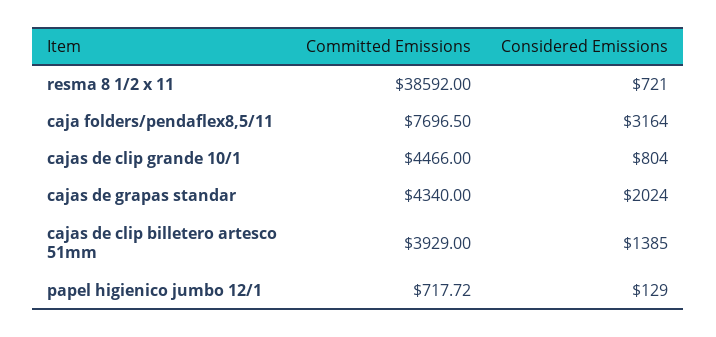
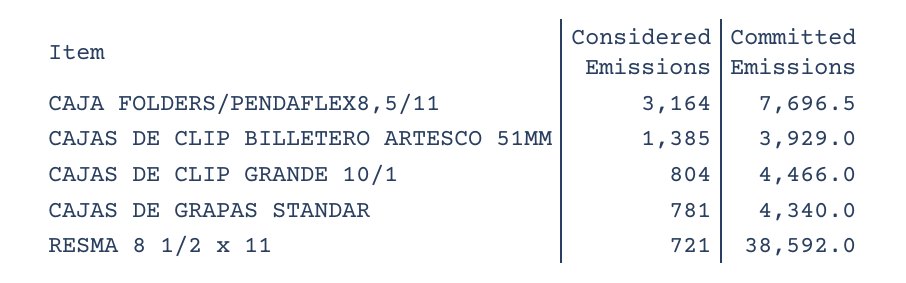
  {
    "Committed Emissions": {
      "resma 8 1/2 x 11": 38592,
      "caja folders/pendaflex8,5/11": 7696.5,
      "cajas de clip grande 10/1": 4466,
      "cajas de grapas standar": 4340,
-     "cajas de clip billetero artesco 51mm": 3929,
+     "cajas de clip billetero artesco 51mm": 3929
-     "papel higienico jumbo 12/1": 717.72
    },
    "Considered Emissions": {
      "resma 8 1/2 x 11": 721,
      "caja folders/pendaflex8,5/11": 3164,
      "cajas de clip grande 10/1": 804,
-     "cajas de grapas standar": 2024,
+     "cajas de grapas standar": 781,
-     "cajas de clip billetero artesco 51mm": 1385,
+     "cajas de clip billetero artesco 51mm": 1385
-     "papel higienico jumbo 12/1": 129
    }
  }

